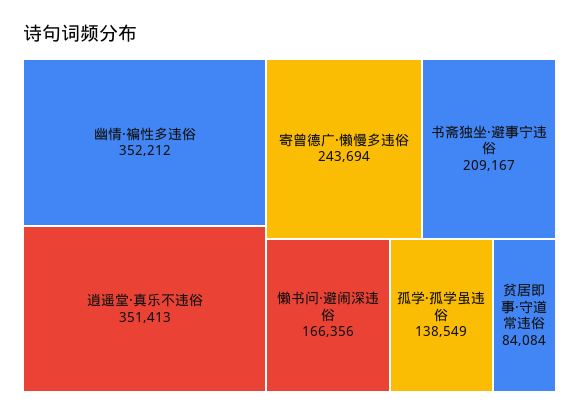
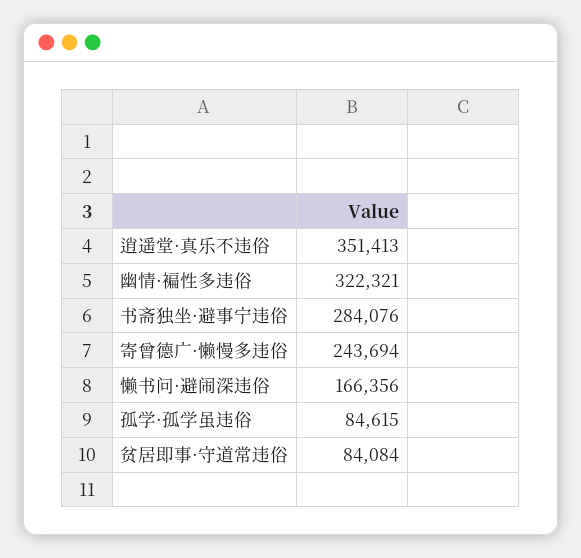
  {
-   "幽情·褊性多违俗": 352212,
+   "幽情·褊性多违俗": 322321,
    "逍遥堂·真乐不违俗": 351413,
    "寄曾德广·懒慢多违俗": 243694,
-   "书斋独坐·避事宁违俗": 209167,
+   "书斋独坐·避事宁违俗": 284076,
    "懒书问·避闹深违俗": 166356,
-   "孤学·孤学虽违俗": 138549,
+   "孤学·孤学虽违俗": 84615,
    "贫居即事·守道常违俗": 84084
  }

